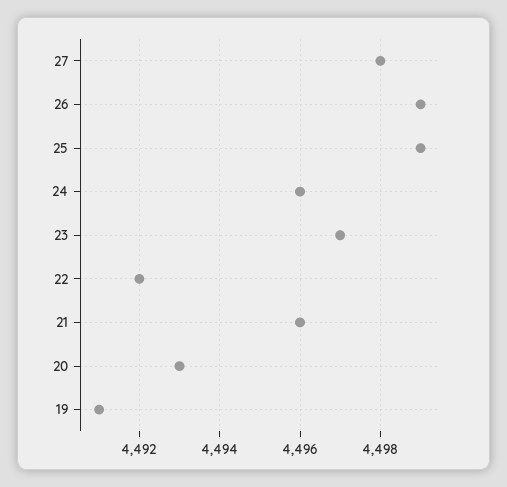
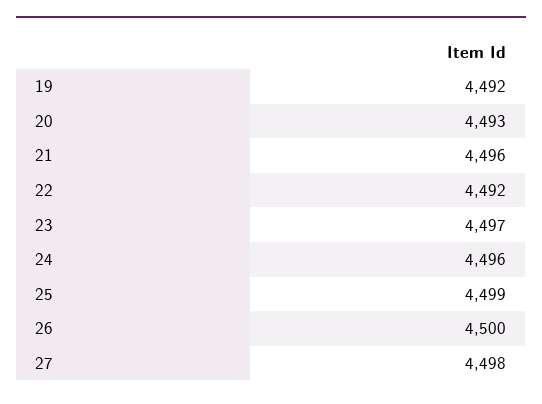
  {
    "27": 4498,
-   "26": 4499,
+   "26": 4500,
    "25": 4499,
    "24": 4496,
    "23": 4497,
    "22": 4492,
    "21": 4496,
    "20": 4493,
-   "19": 4491
+   "19": 4492
  }

